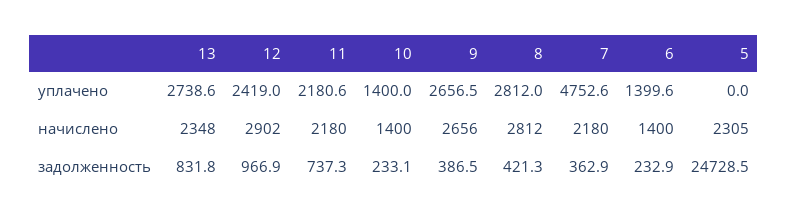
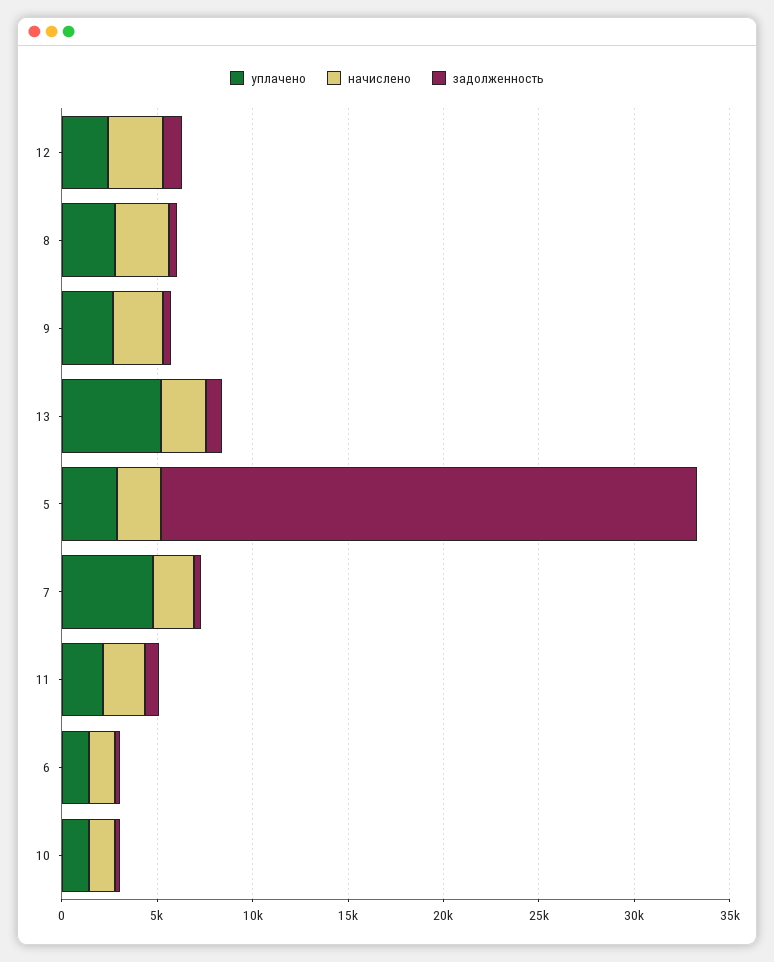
  {
    "уплачено": {
-     "13": 2738.6,
+     "13": 5000,
      "12": 2419,
      "11": 2180.6,
      "10": 1400,
      "9": 2656.5,
      "8": 2812,
      "7": 4752.6,
      "6": 1399.6,
-     "5": 0
+     "5": 3000
    },
    "начислено": {
      "13": 2348,
      "12": 2902,
      "11": 2180,
      "10": 1400,
      "9": 2656,
      "8": 2812,
      "7": 2180,
      "6": 1400,
      "5": 2305
    },
    "задолженность": {
      "13": 831.8,
      "12": 966.9,
      "11": 737.3,
      "10": 233.1,
      "9": 386.5,
      "8": 421.3,
      "7": 362.9,
      "6": 232.9,
-     "5": 24728.5
+     "5": 28000
    }
  }

